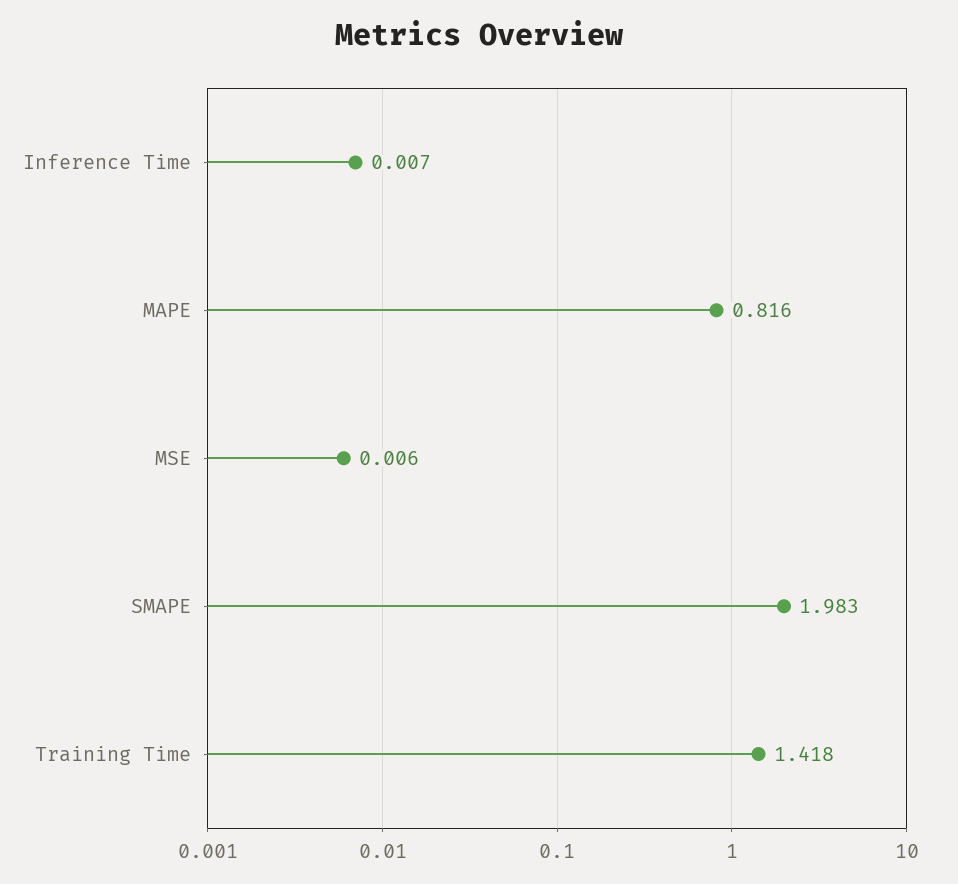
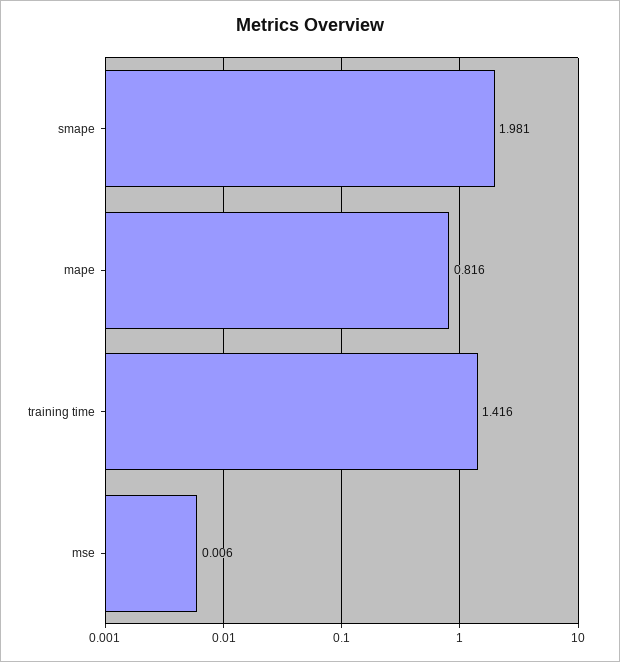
  {
-   "Inference Time": 0.007,
    "MAPE": 0.816,
    "MSE": 0.006,
-   "SMAPE": 1.983,
+   "SMAPE": 1.981,
-   "Training Time": 1.418
+   "Training Time": 1.416
  }

